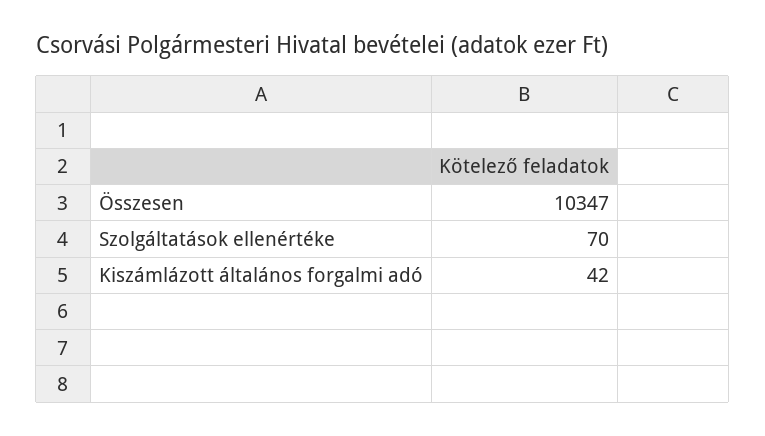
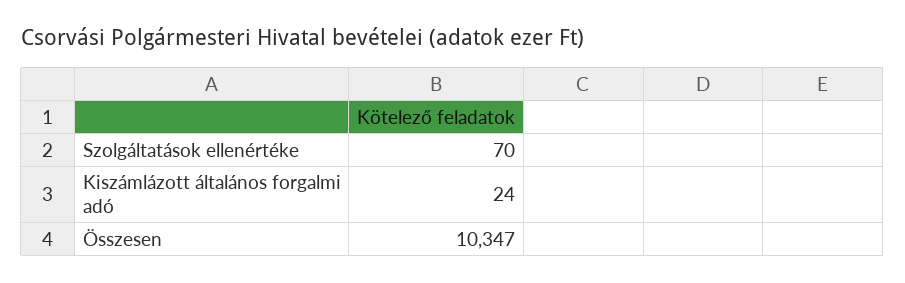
  {
    "Összesen": 10347,
    "Szolgáltatások ellenértéke": 70,
-   "Kiszámlázott általános forgalmi adó": 42
+   "Kiszámlázott általános forgalmi adó": 24
  }

